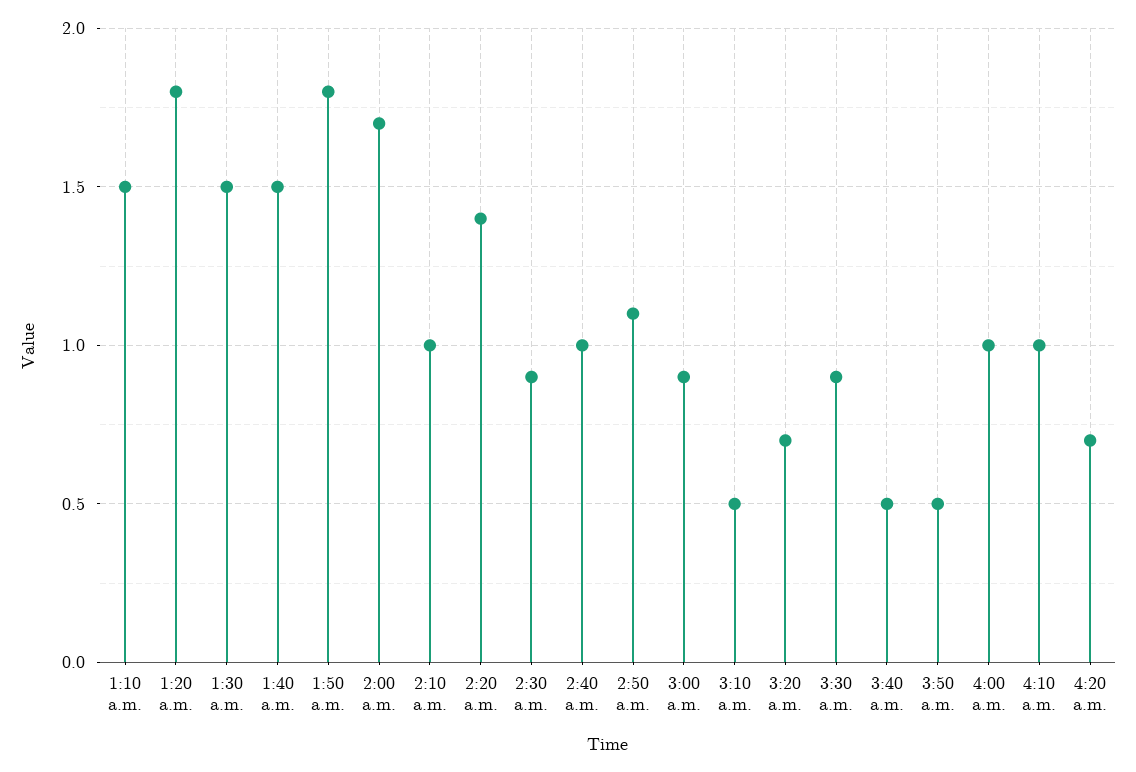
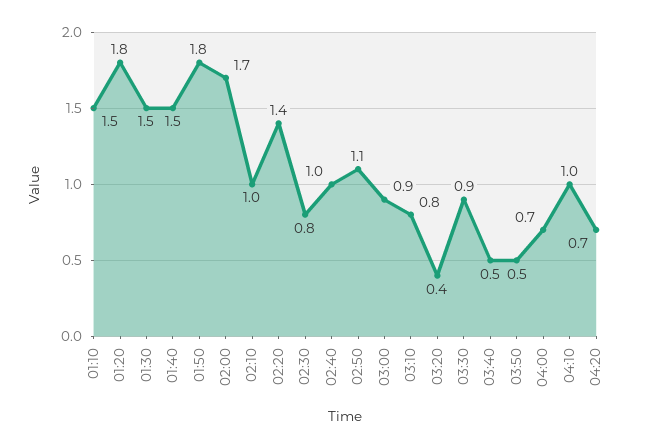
  {
    "1:10 a.m.": 1.5,
    "1:20 a.m.": 1.8,
    "1:30 a.m.": 1.5,
    "1:40 a.m.": 1.5,
    "1:50 a.m.": 1.8,
    "2:00 a.m.": 1.7,
    "2:10 a.m.": 1,
    "2:20 a.m.": 1.4,
-   "2:30 a.m.": 0.9,
+   "2:30 a.m.": 0.8,
    "2:40 a.m.": 1,
    "2:50 a.m.": 1.1,
    "3:00 a.m.": 0.9,
-   "3:10 a.m.": 0.5,
+   "3:10 a.m.": 0.8,
-   "3:20 a.m.": 0.7,
+   "3:20 a.m.": 0.4,
    "3:30 a.m.": 0.9,
    "3:40 a.m.": 0.5,
    "3:50 a.m.": 0.5,
-   "4:00 a.m.": 1,
+   "4:00 a.m.": 0.7,
    "4:10 a.m.": 1,
    "4:20 a.m.": 0.7
  }

